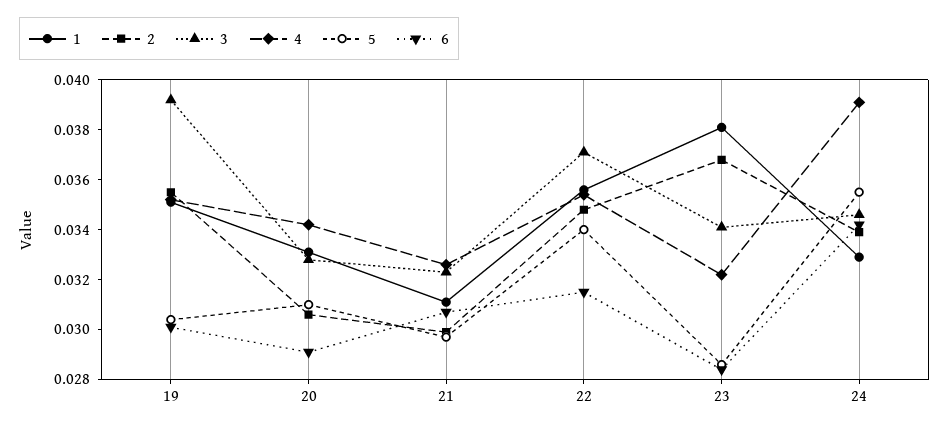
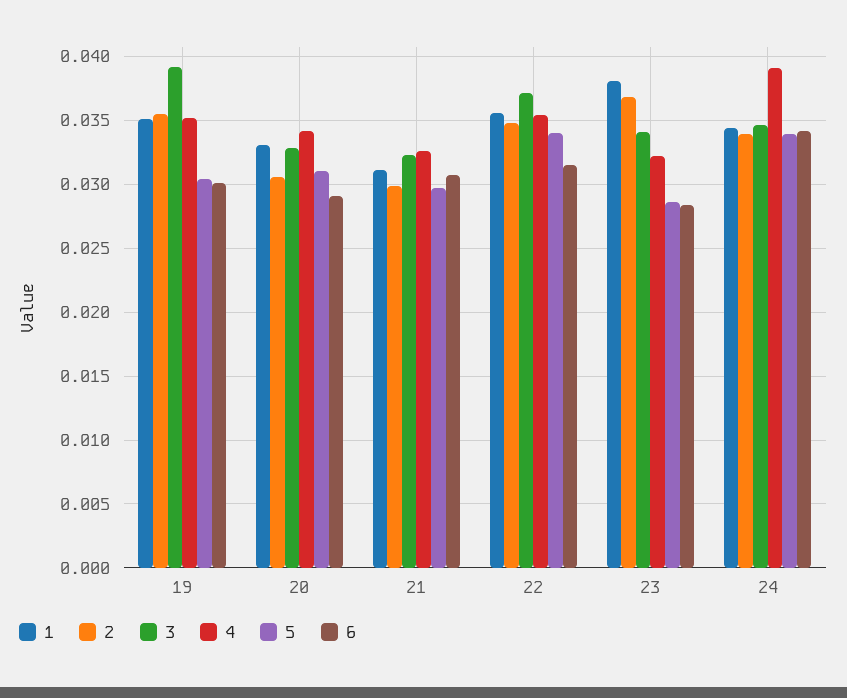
  {
    "1": {
      "19": 0.035,
      "20": 0.033,
      "21": 0.031,
      "22": 0.0355,
      "23": 0.038,
-     "24": 0.033
+     "24": 0.0345
    },
    "2": {
      "19": 0.0355,
      "20": 0.0305,
      "21": 0.03,
      "22": 0.035,
      "23": 0.037,
      "24": 0.034
    },
    "3": {
      "19": 0.039,
      "20": 0.033,
      "21": 0.0325,
      "22": 0.037,
      "23": 0.034,
      "24": 0.0345
    },
    "4": {
      "19": 0.035,
      "20": 0.034,
      "21": 0.0325,
      "22": 0.0355,
      "23": 0.032,
      "24": 0.039
    },
    "5": {
      "19": 0.0305,
      "20": 0.031,
      "21": 0.0295,
      "22": 0.034,
      "23": 0.0285,
-     "24": 0.0355
+     "24": 0.034
    },
    "6": {
      "19": 0.03,
      "20": 0.029,
      "21": 0.0305,
      "22": 0.0315,
      "23": 0.0285,
      "24": 0.034
    }
  }

